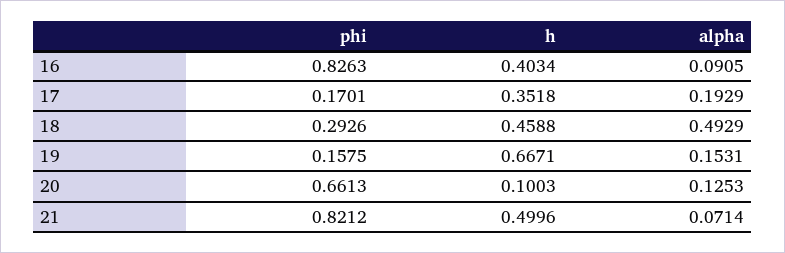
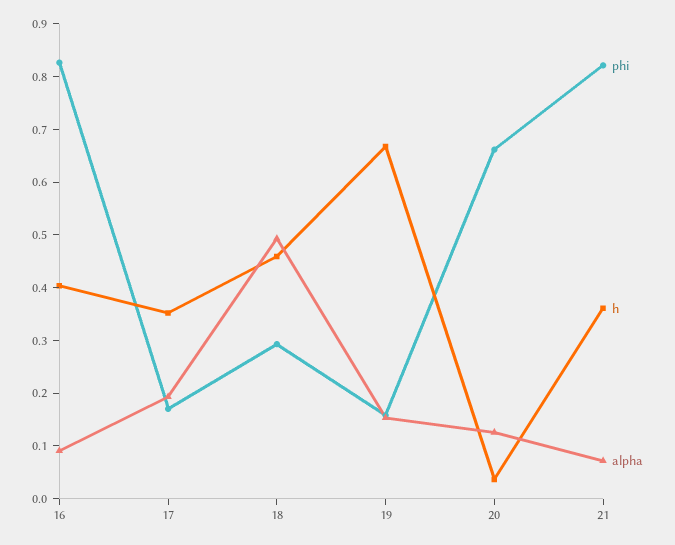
  {
    "phi": {
      "16": 0.8263,
      "17": 0.1701,
      "18": 0.2926,
      "19": 0.1575,
      "20": 0.6613,
      "21": 0.8212
    },
    "h": {
      "16": 0.4034,
      "17": 0.3518,
      "18": 0.4588,
      "19": 0.6671,
-     "20": 0.1003,
+     "20": 0.04,
-     "21": 0.4996
+     "21": 0.36
    },
    "alpha": {
      "16": 0.0905,
      "17": 0.1929,
      "18": 0.4929,
      "19": 0.1531,
      "20": 0.1253,
      "21": 0.0714
    }
  }

